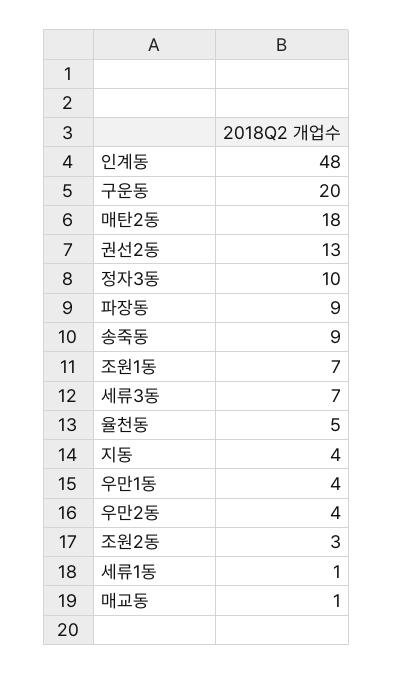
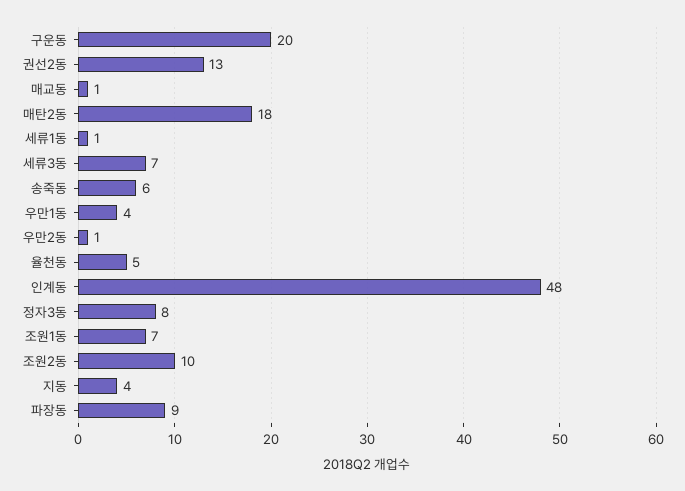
  {
    "인계동": 48,
    "구운동": 20,
    "매탄2동": 18,
    "권선2동": 13,
-   "정자3동": 10,
+   "정자3동": 8,
    "파장동": 9,
-   "송죽동": 9,
+   "송죽동": 6,
    "조원1동": 7,
    "세류3동": 7,
    "율천동": 5,
    "지동": 4,
    "우만1동": 4,
-   "우만2동": 4,
+   "우만2동": 1,
-   "조원2동": 3,
+   "조원2동": 10,
    "세류1동": 1,
    "매교동": 1
  }

